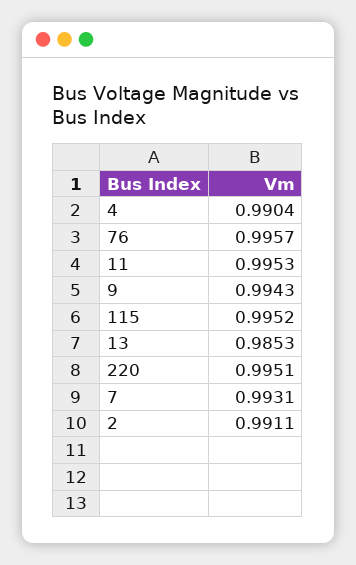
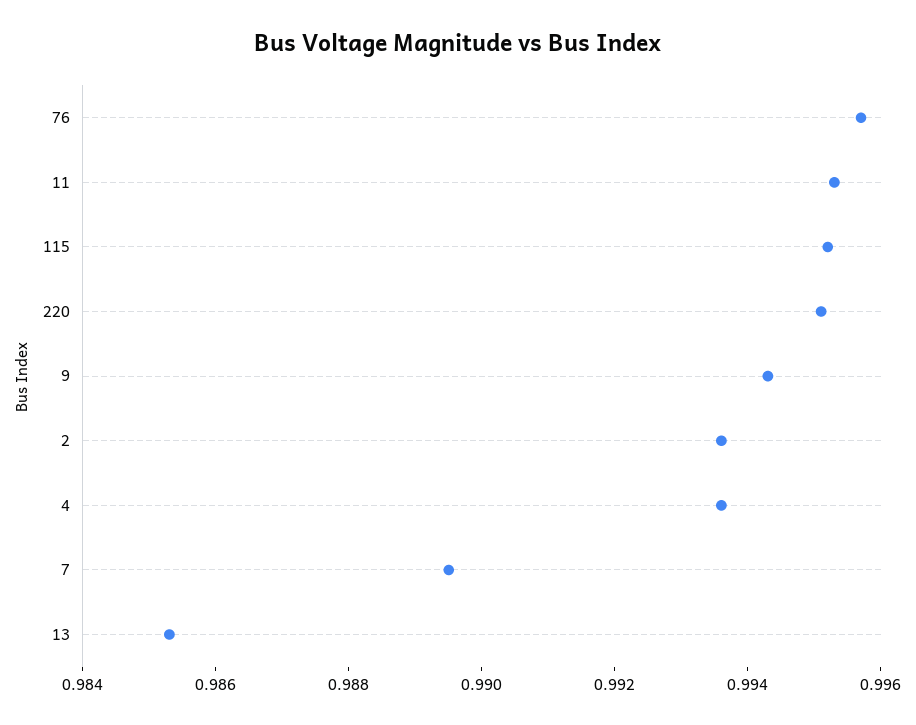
  {
-   "4": 0.9904,
+   "4": 0.9935,
    "76": 0.9957,
    "11": 0.9953,
    "9": 0.9943,
    "115": 0.9952,
    "13": 0.9853,
    "220": 0.9951,
-   "7": 0.9931,
+   "7": 0.9895,
-   "2": 0.9911
+   "2": 0.9935
  }

